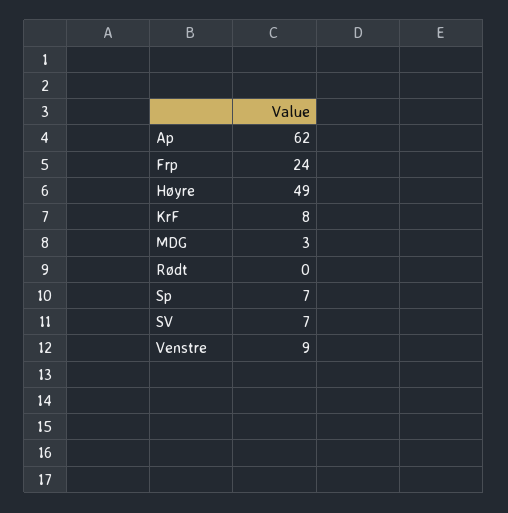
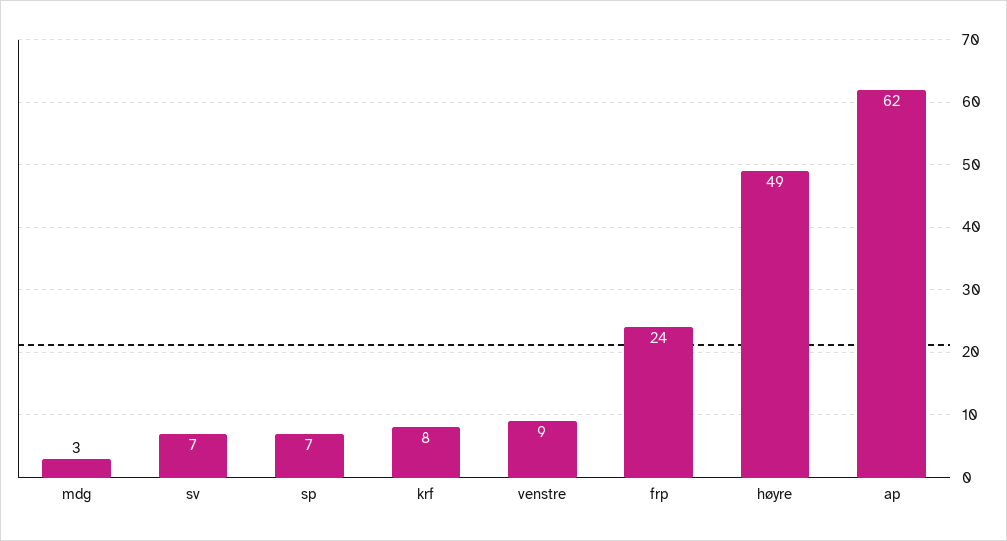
  {
    "Ap": 62,
    "Frp": 24,
    "Høyre": 49,
    "KrF": 8,
    "MDG": 3,
-   "Rødt": 0,
    "Sp": 7,
    "SV": 7,
    "Venstre": 9
  }

